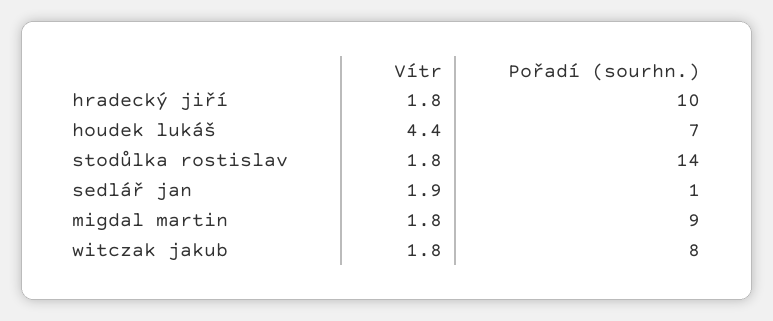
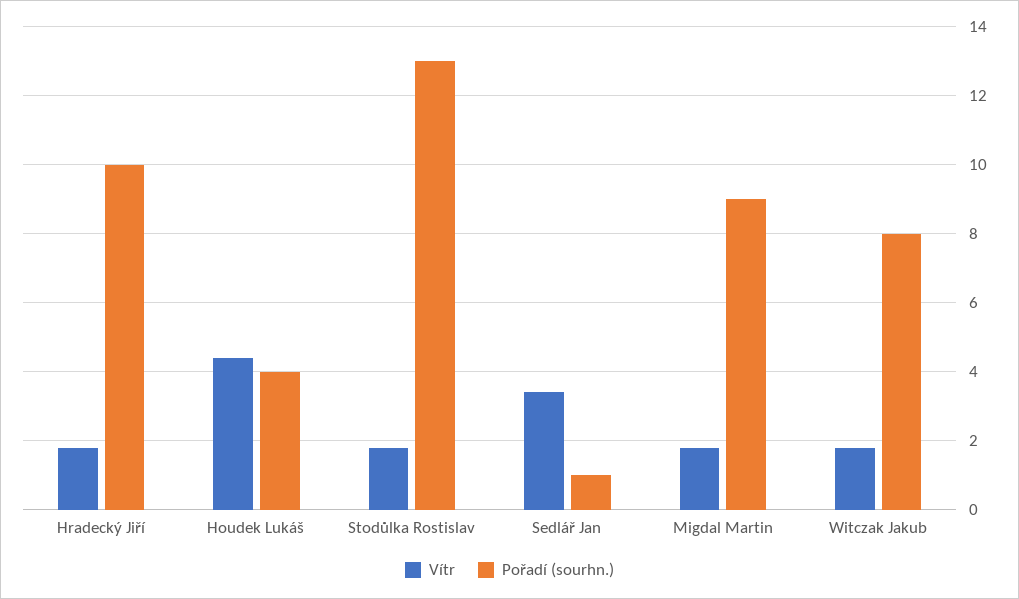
  {
    "Vítr": {
      "hradecký jiří": 1.8,
      "houdek lukáš": 4.4,
      "stodůlka rostislav": 1.8,
-     "sedlář jan": 1.9,
+     "sedlář jan": 3.5,
      "migdal martin": 1.8,
      "witczak jakub": 1.8
    },
    "Pořadí (sourhn.)": {
      "hradecký jiří": 10,
-     "houdek lukáš": 7,
+     "houdek lukáš": 4,
-     "stodůlka rostislav": 14,
+     "stodůlka rostislav": 13,
      "sedlář jan": 1,
      "migdal martin": 9,
      "witczak jakub": 8
    }
  }

